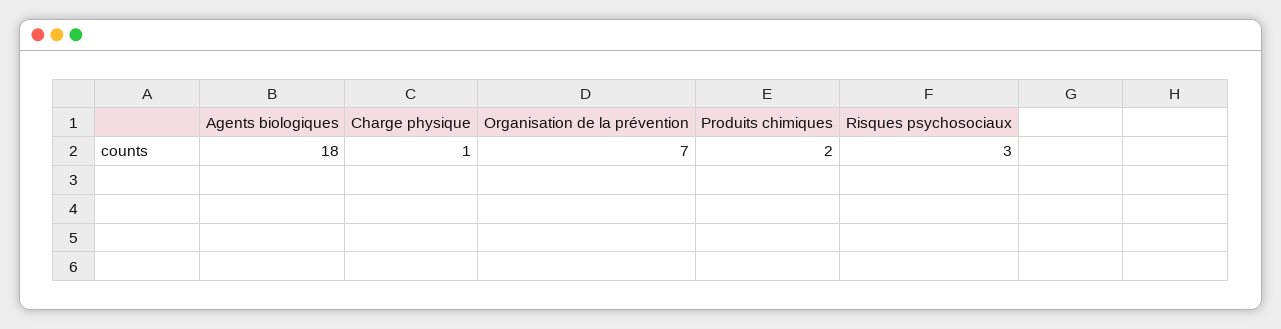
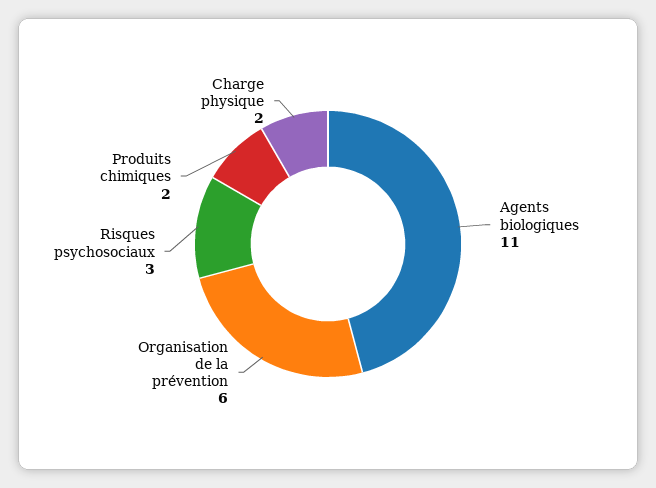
  {
-   "Agents biologiques": 18,
+   "Agents biologiques": 11,
-   "Charge physique": 1,
+   "Charge physique": 2,
-   "Organisation de la prévention": 7,
+   "Organisation de la prévention": 6,
    "Produits chimiques": 2,
    "Risques psychosociaux": 3
  }

